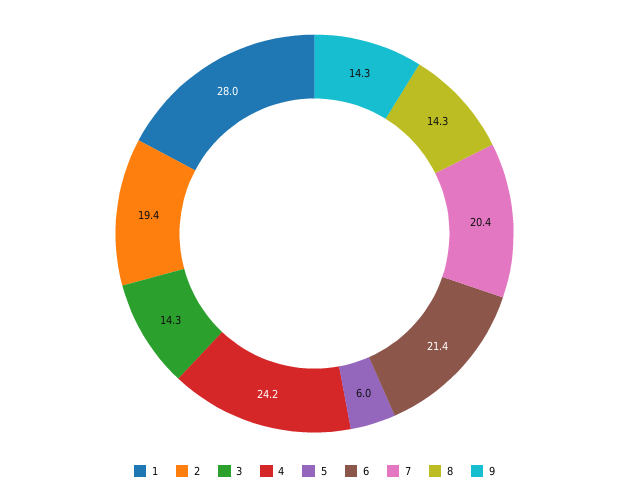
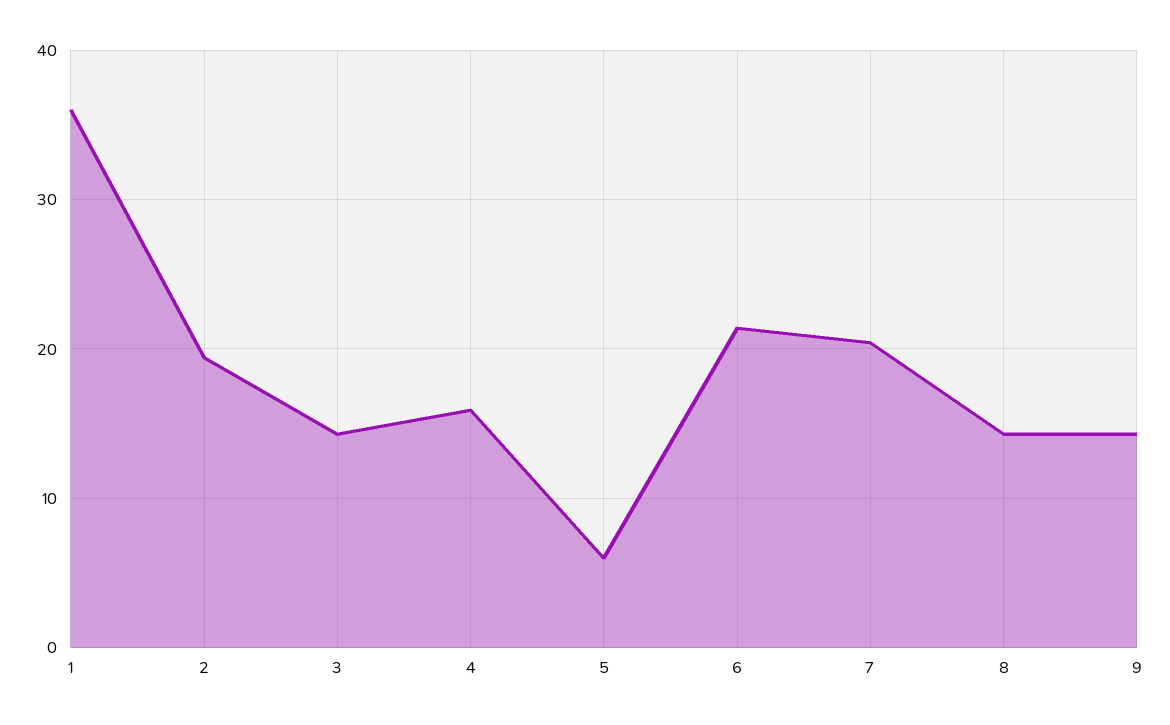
  {
-   "1": 28,
+   "1": 36,
    "2": 19.4,
    "3": 14.3,
-   "4": 24.2,
+   "4": 16,
    "5": 6,
    "6": 21.4,
    "7": 20.4,
    "8": 14.3,
    "9": 14.3
  }

